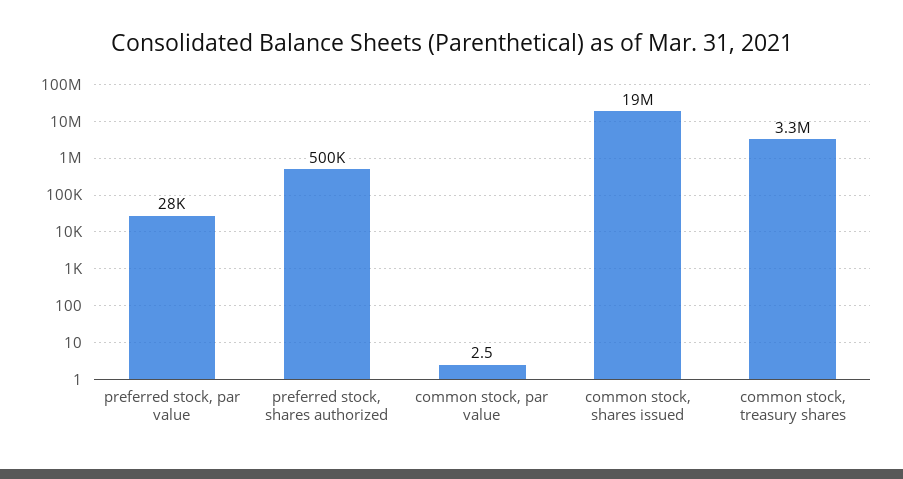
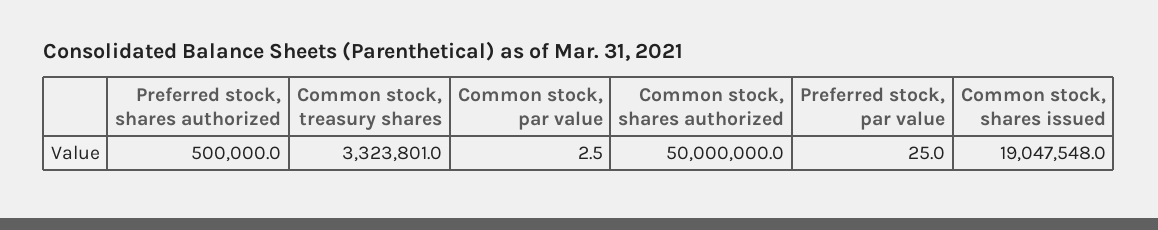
  {
-   "preferred stock, par value": 28000,
+   "preferred stock, par value": 25,
    "preferred stock, shares authorized": 500000,
    "common stock, par value": 2.5,
    "common stock, shares issued": 19047548,
-   "common stock, treasury shares": 3323801
+   "common stock, treasury shares": 3323801,
+   "Common stock, shares authorized": 50000000
  }

